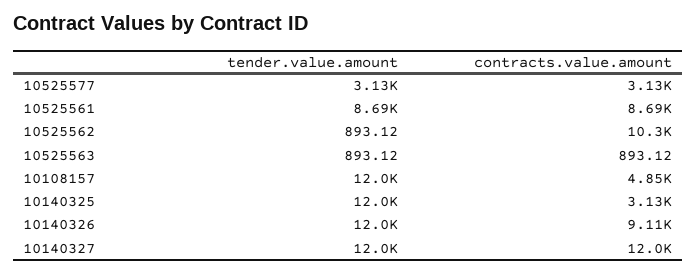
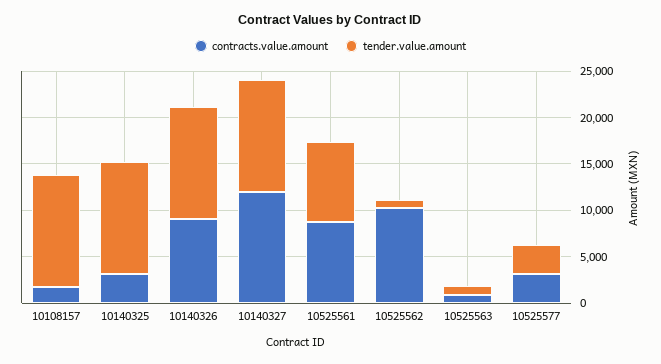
  {
    "tender.value.amount": {
      "10525577": 3130,
      "10525561": 8690,
      "10525562": 893.12,
      "10525563": 893.12,
      "10108157": 12000,
      "10140325": 12000,
      "10140326": 12000,
      "10140327": 12000
    },
    "contracts.value.amount": {
      "10525577": 3130,
      "10525561": 8690,
      "10525562": 10300,
      "10525563": 893.12,
-     "10108157": 4850,
+     "10108157": 2000,
      "10140325": 3130,
      "10140326": 9110,
      "10140327": 12000
    }
  }

